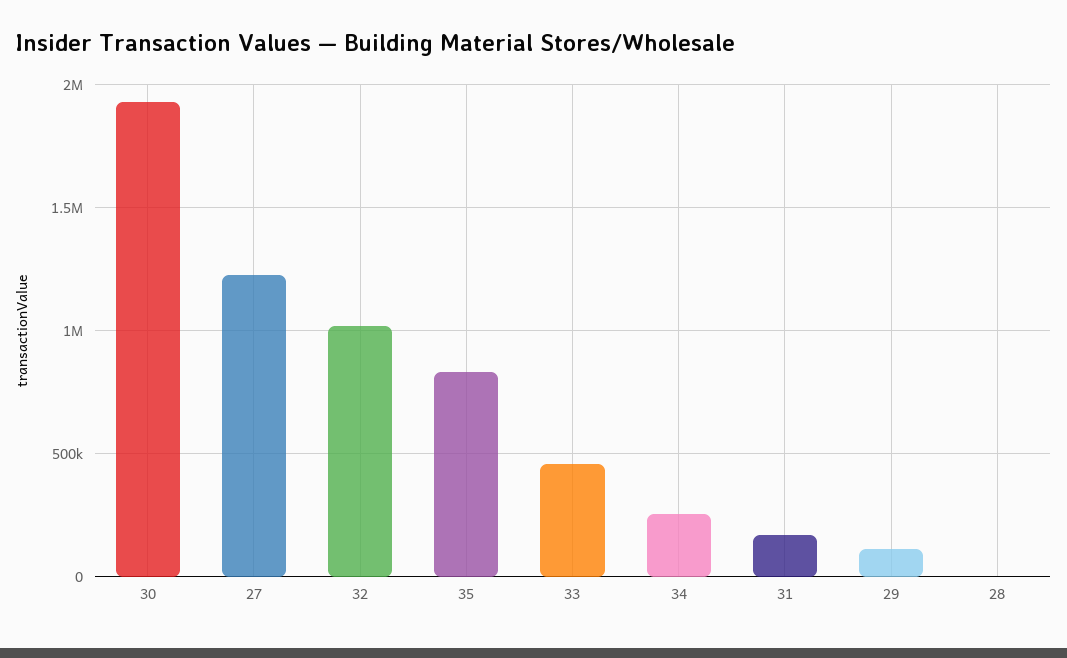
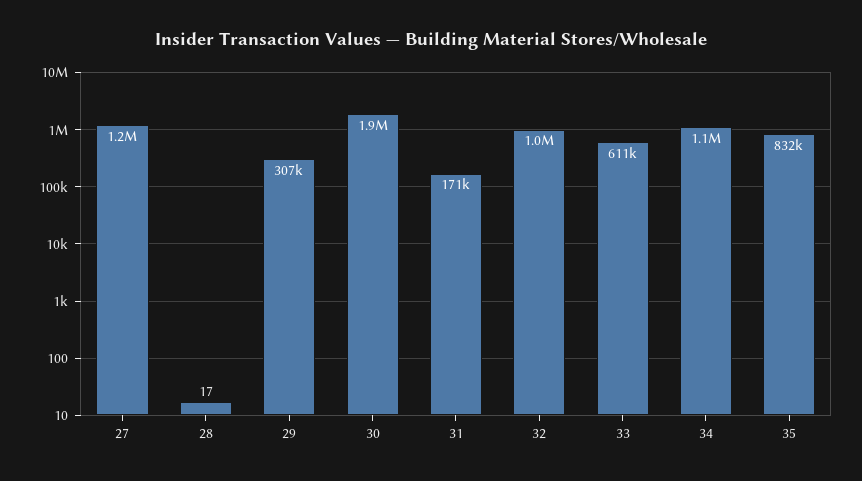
  {
    "30": 1900000,
    "27": 1200000,
    "32": 1000000,
    "35": 832000,
-   "33": 450000,
+   "33": 611000,
-   "34": 250000,
+   "34": 1100000,
    "31": 171000,
-   "29": 100000,
+   "29": 307000,
    "28": 17
  }

